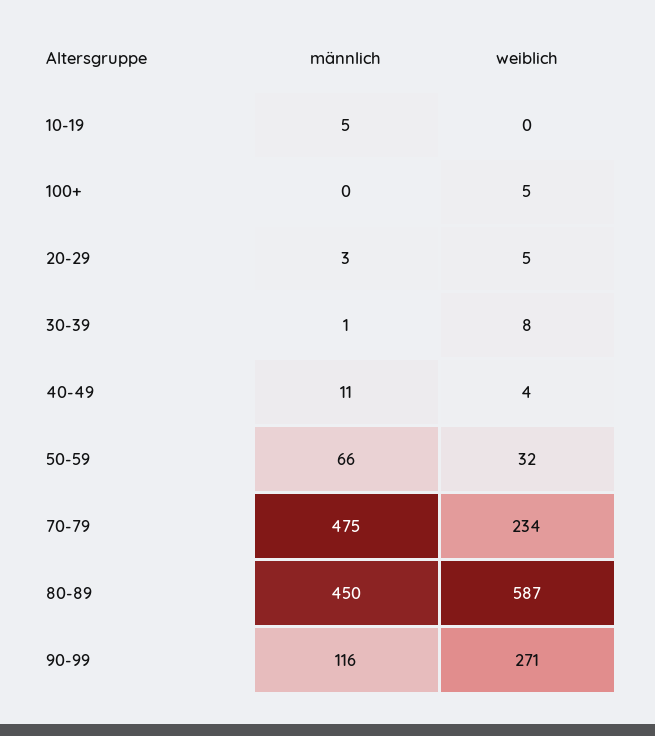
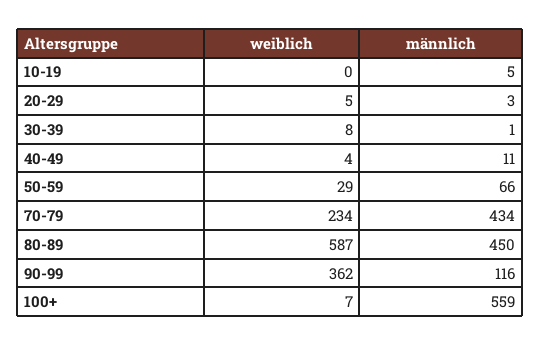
  {
    "männlich": {
      "10-19": 5,
-     "100+": 0,
+     "100+": 559,
      "20-29": 3,
      "30-39": 1,
      "40-49": 11,
      "50-59": 66,
-     "70-79": 475,
+     "70-79": 434,
      "80-89": 450,
      "90-99": 116
    },
    "weiblich": {
      "10-19": 0,
-     "100+": 5,
+     "100+": 7,
      "20-29": 5,
      "30-39": 8,
      "40-49": 4,
-     "50-59": 32,
+     "50-59": 29,
      "70-79": 234,
      "80-89": 587,
-     "90-99": 271
+     "90-99": 362
    }
  }

